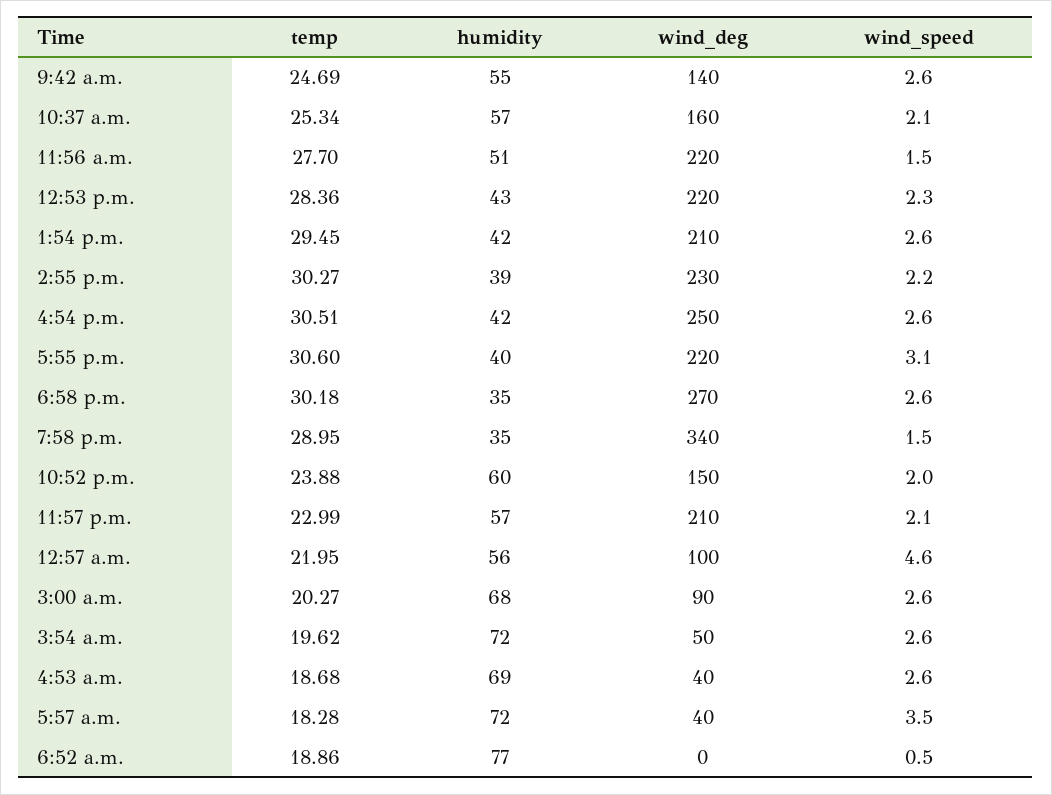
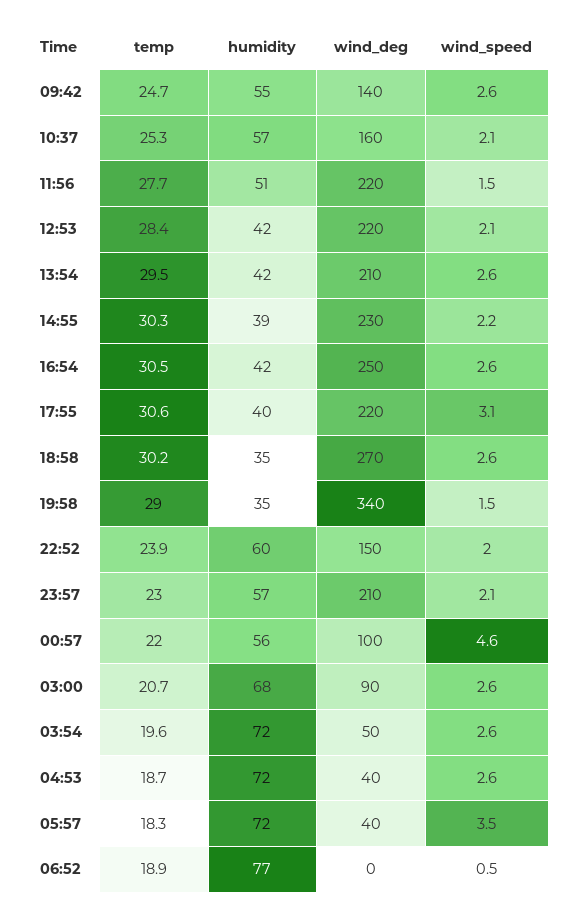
  {
    "temp": {
      "9:42 a.m.": 24.69,
      "10:37 a.m.": 25.34,
      "11:56 a.m.": 27.7,
      "12:53 p.m.": 28.36,
      "1:54 p.m.": 29.45,
      "2:55 p.m.": 30.27,
      "4:54 p.m.": 30.51,
      "5:55 p.m.": 30.6,
      "6:58 p.m.": 30.18,
      "7:58 p.m.": 28.95,
      "10:52 p.m.": 23.88,
      "11:57 p.m.": 22.99,
      "12:57 a.m.": 21.95,
-     "3:00 a.m.": 20.27,
+     "3:00 a.m.": 20.7,
      "3:54 a.m.": 19.62,
      "4:53 a.m.": 18.68,
      "5:57 a.m.": 18.28,
      "6:52 a.m.": 18.86
    },
    "humidity": {
      "9:42 a.m.": 55,
      "10:37 a.m.": 57,
      "11:56 a.m.": 51,
-     "12:53 p.m.": 43,
+     "12:53 p.m.": 42,
      "1:54 p.m.": 42,
      "2:55 p.m.": 39,
      "4:54 p.m.": 42,
      "5:55 p.m.": 40,
      "6:58 p.m.": 35,
      "7:58 p.m.": 35,
      "10:52 p.m.": 60,
      "11:57 p.m.": 57,
      "12:57 a.m.": 56,
      "3:00 a.m.": 68,
      "3:54 a.m.": 72,
-     "4:53 a.m.": 69,
+     "4:53 a.m.": 72,
      "5:57 a.m.": 72,
      "6:52 a.m.": 77
    },
    "wind_deg": {
      "9:42 a.m.": 140,
      "10:37 a.m.": 160,
      "11:56 a.m.": 220,
      "12:53 p.m.": 220,
      "1:54 p.m.": 210,
      "2:55 p.m.": 230,
      "4:54 p.m.": 250,
      "5:55 p.m.": 220,
      "6:58 p.m.": 270,
      "7:58 p.m.": 340,
      "10:52 p.m.": 150,
      "11:57 p.m.": 210,
      "12:57 a.m.": 100,
      "3:00 a.m.": 90,
      "3:54 a.m.": 50,
      "4:53 a.m.": 40,
      "5:57 a.m.": 40,
      "6:52 a.m.": 0
    },
    "wind_speed": {
      "9:42 a.m.": 2.6,
      "10:37 a.m.": 2.1,
      "11:56 a.m.": 1.5,
-     "12:53 p.m.": 2.3,
+     "12:53 p.m.": 2.1,
      "1:54 p.m.": 2.6,
      "2:55 p.m.": 2.2,
      "4:54 p.m.": 2.6,
      "5:55 p.m.": 3.1,
      "6:58 p.m.": 2.6,
      "7:58 p.m.": 1.5,
      "10:52 p.m.": 2,
      "11:57 p.m.": 2.1,
      "12:57 a.m.": 4.6,
      "3:00 a.m.": 2.6,
      "3:54 a.m.": 2.6,
      "4:53 a.m.": 2.6,
      "5:57 a.m.": 3.5,
      "6:52 a.m.": 0.5
    }
  }

